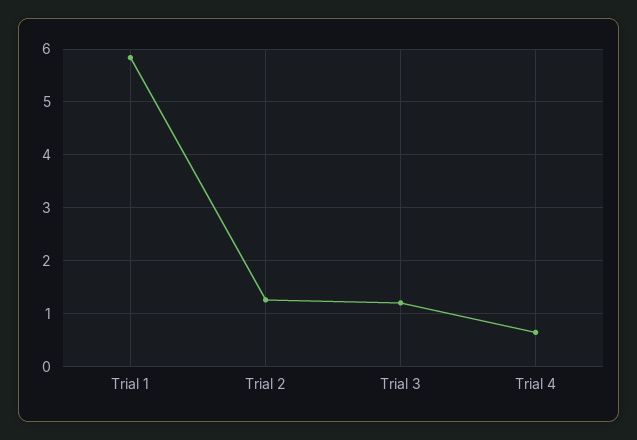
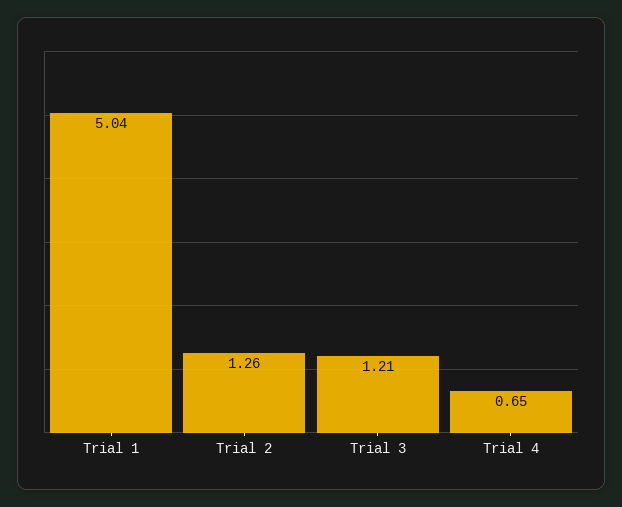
  {
-   "Trial 1": 5.8,
+   "Trial 1": 5.04,
    "Trial 2": 1.26,
    "Trial 3": 1.21,
    "Trial 4": 0.65
  }

